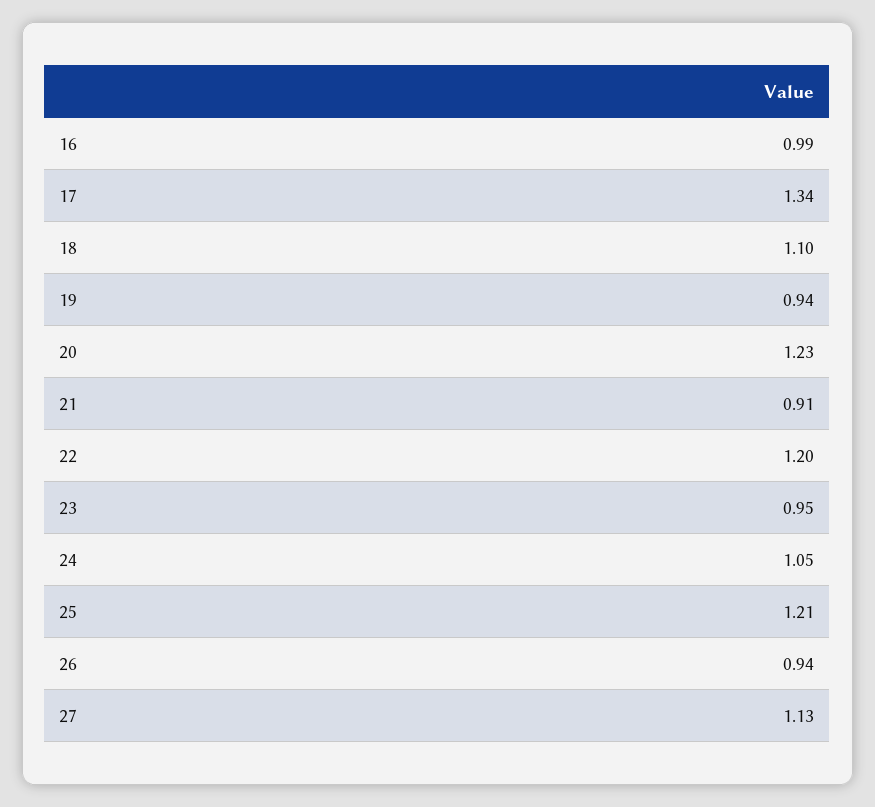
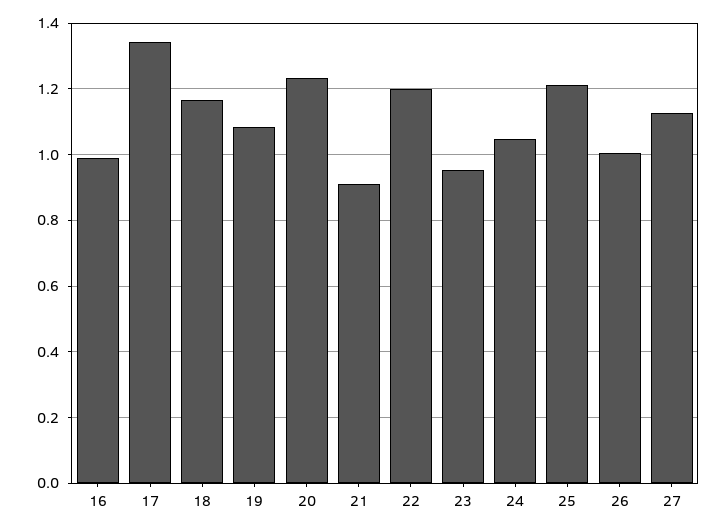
  {
    "16": 0.99,
    "17": 1.34,
-   "18": 1.1,
+   "18": 1.16,
-   "19": 0.94,
+   "19": 1.08,
    "20": 1.23,
    "21": 0.91,
    "22": 1.2,
    "23": 0.95,
    "24": 1.05,
    "25": 1.21,
-   "26": 0.94,
+   "26": 1,
    "27": 1.13
  }

